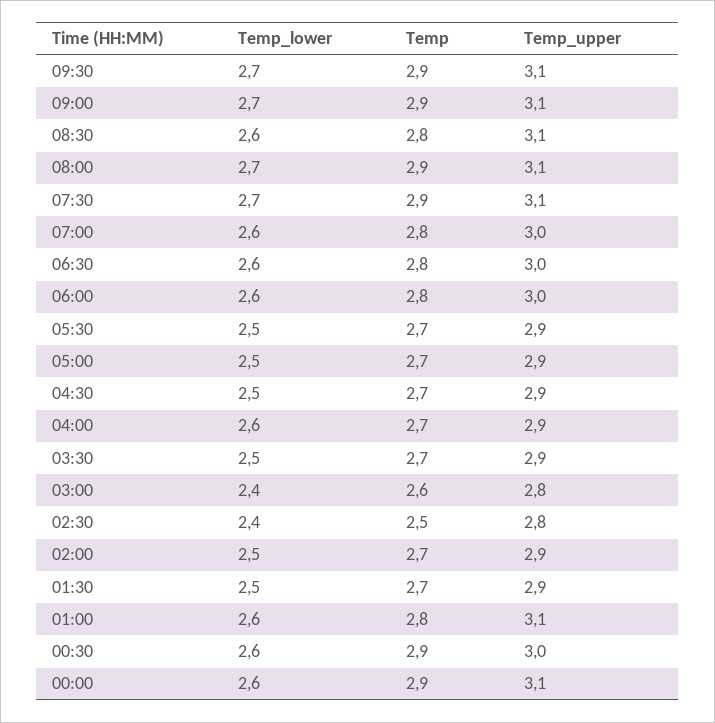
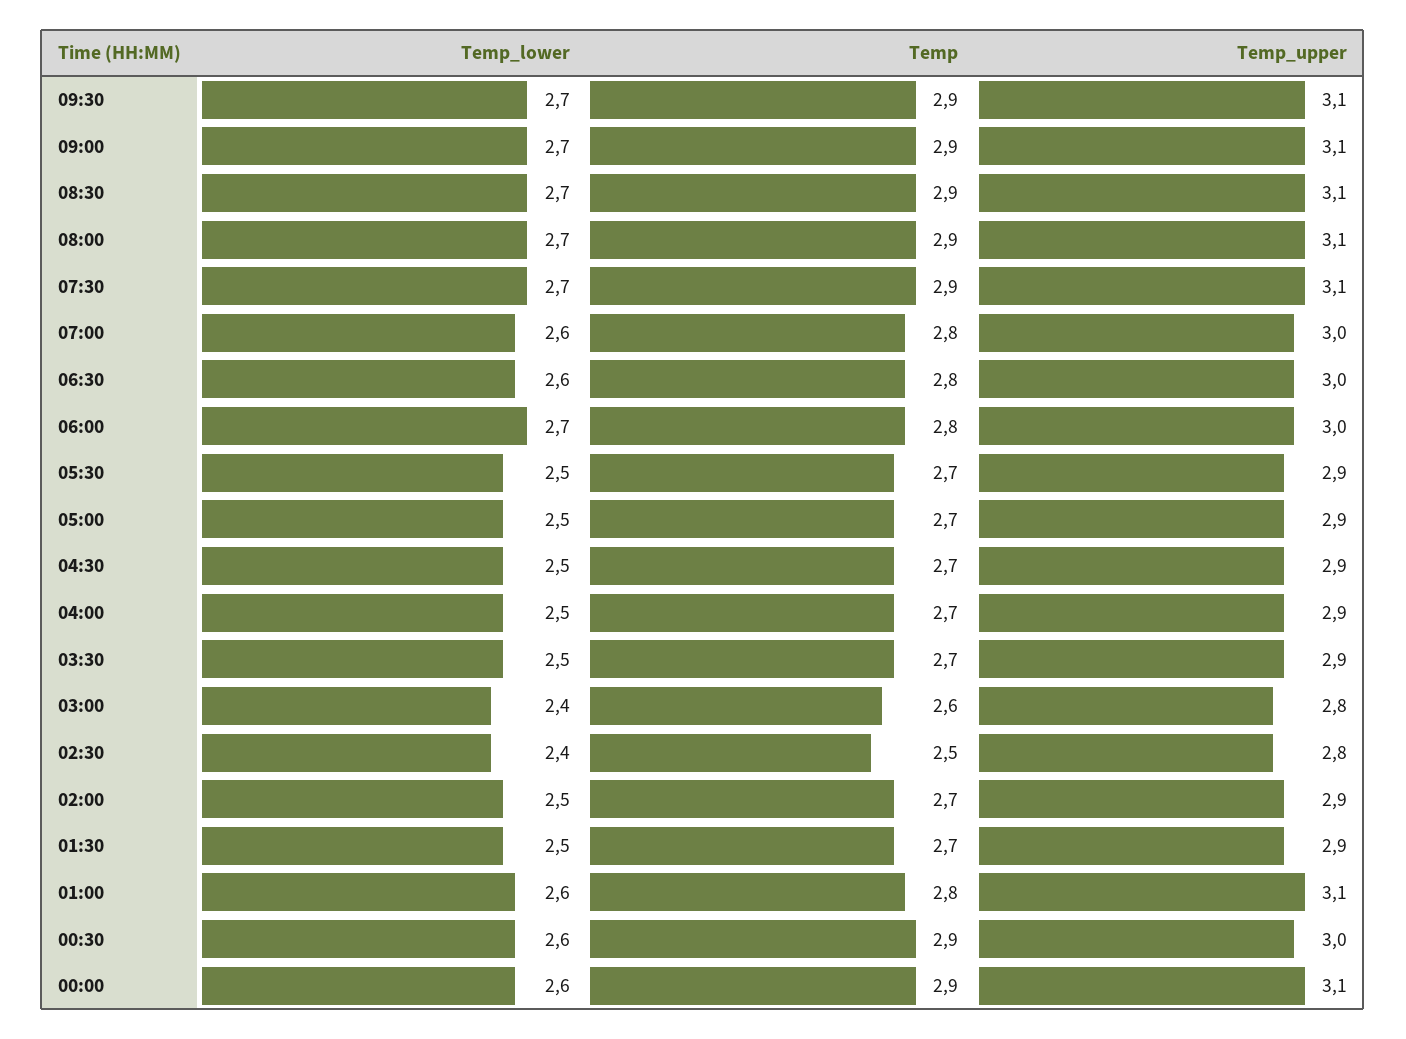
  {
    "Temp_lower": {
      "09:30": 2.7,
      "09:00": 2.7,
-     "08:30": 2.6,
+     "08:30": 2.7,
      "08:00": 2.7,
      "07:30": 2.7,
      "07:00": 2.6,
      "06:30": 2.6,
-     "06:00": 2.6,
+     "06:00": 2.7,
      "05:30": 2.5,
      "05:00": 2.5,
      "04:30": 2.5,
-     "04:00": 2.6,
+     "04:00": 2.5,
      "03:30": 2.5,
      "03:00": 2.4,
      "02:30": 2.4,
      "02:00": 2.5,
      "01:30": 2.5,
      "01:00": 2.6,
      "00:30": 2.6,
      "00:00": 2.6
    },
    "Temp": {
      "09:30": 2.9,
      "09:00": 2.9,
-     "08:30": 2.8,
+     "08:30": 2.9,
      "08:00": 2.9,
      "07:30": 2.9,
      "07:00": 2.8,
      "06:30": 2.8,
      "06:00": 2.8,
      "05:30": 2.7,
      "05:00": 2.7,
      "04:30": 2.7,
      "04:00": 2.7,
      "03:30": 2.7,
      "03:00": 2.6,
      "02:30": 2.5,
      "02:00": 2.7,
      "01:30": 2.7,
      "01:00": 2.8,
      "00:30": 2.9,
      "00:00": 2.9
    },
    "Temp_upper": {
      "09:30": 3.1,
      "09:00": 3.1,
      "08:30": 3.1,
      "08:00": 3.1,
      "07:30": 3.1,
      "07:00": 3,
      "06:30": 3,
      "06:00": 3,
      "05:30": 2.9,
      "05:00": 2.9,
      "04:30": 2.9,
      "04:00": 2.9,
      "03:30": 2.9,
      "03:00": 2.8,
      "02:30": 2.8,
      "02:00": 2.9,
      "01:30": 2.9,
      "01:00": 3.1,
      "00:30": 3,
      "00:00": 3.1
    }
  }

